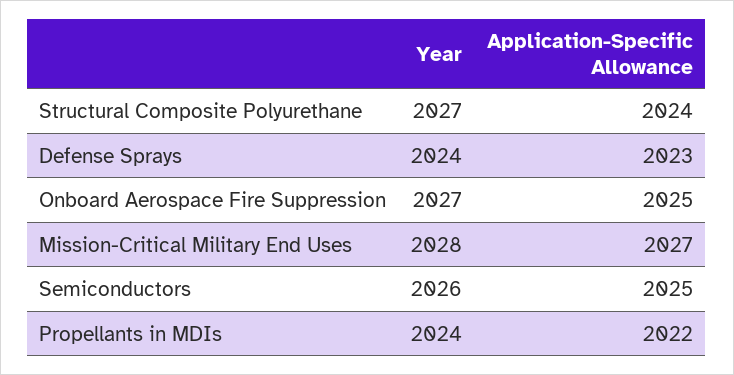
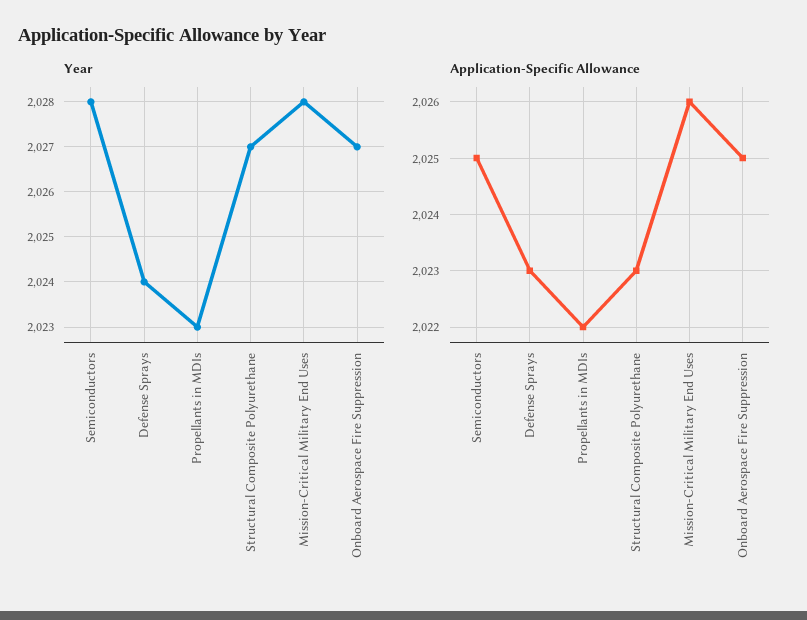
  {
    "Year": {
      "Structural Composite Polyurethane": 2027,
      "Defense Sprays": 2024,
      "Onboard Aerospace Fire Suppression": 2027,
      "Mission-Critical Military End Uses": 2028,
-     "Semiconductors": 2026,
+     "Semiconductors": 2028,
-     "Propellants in MDIs": 2024
+     "Propellants in MDIs": 2023
    },
    "Application-Specific Allowance": {
-     "Structural Composite Polyurethane": 2024,
+     "Structural Composite Polyurethane": 2023,
      "Defense Sprays": 2023,
      "Onboard Aerospace Fire Suppression": 2025,
-     "Mission-Critical Military End Uses": 2027,
+     "Mission-Critical Military End Uses": 2026,
      "Semiconductors": 2025,
      "Propellants in MDIs": 2022
    }
  }

